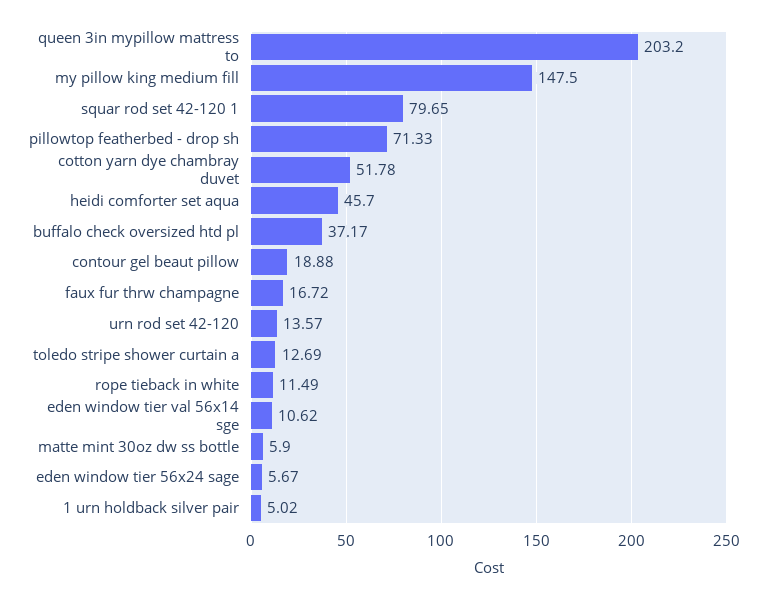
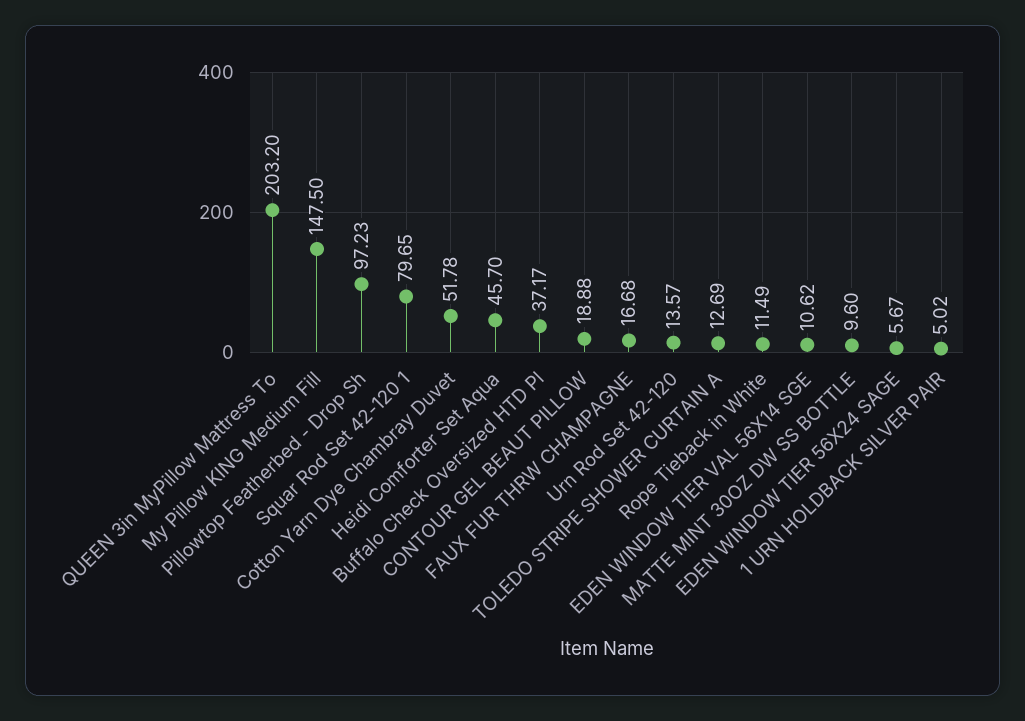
  {
    "queen 3in mypillow mattress to": 203.2,
    "my pillow king medium fill": 147.5,
    "squar rod set 42-120 1": 79.65,
-   "pillowtop featherbed - drop sh": 71.33,
+   "pillowtop featherbed - drop sh": 97.23,
    "cotton yarn dye chambray duvet": 51.78,
    "heidi comforter set aqua": 45.7,
    "buffalo check oversized htd pl": 37.17,
    "contour gel beaut pillow": 18.88,
-   "faux fur thrw champagne": 16.72,
+   "faux fur thrw champagne": 16.68,
    "urn rod set 42-120": 13.57,
    "toledo stripe shower curtain a": 12.69,
    "rope tieback in white": 11.49,
    "eden window tier val 56x14 sge": 10.62,
-   "matte mint 30oz dw ss bottle": 5.9,
+   "matte mint 30oz dw ss bottle": 9.6,
    "eden window tier 56x24 sage": 5.67,
    "1 urn holdback silver pair": 5.02
  }

